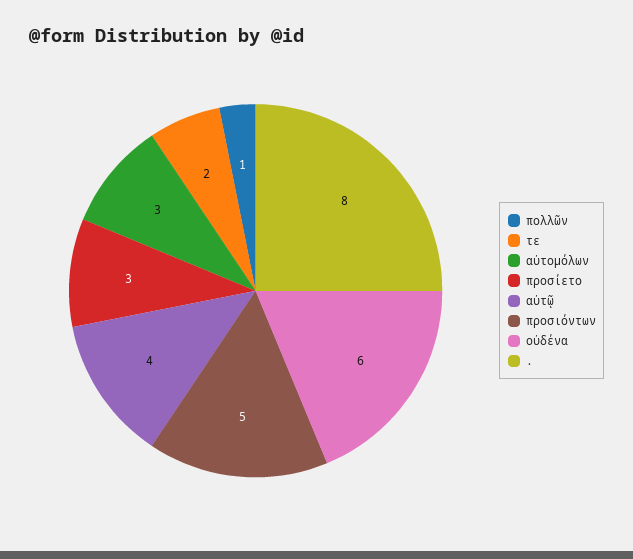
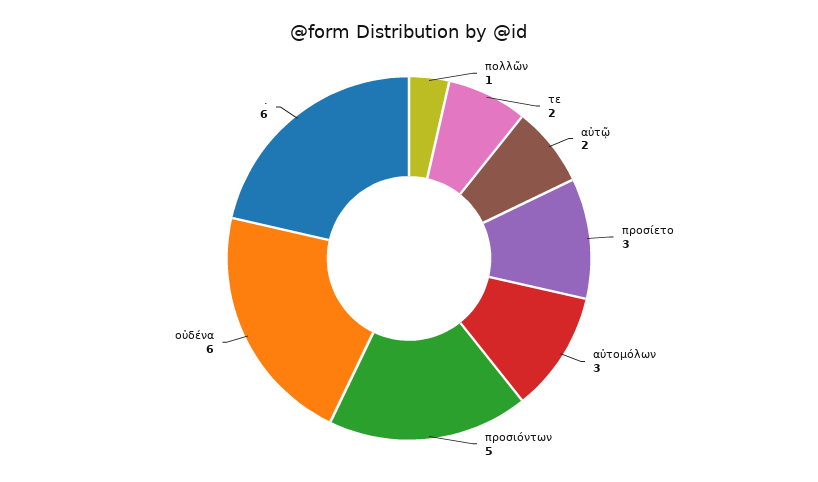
  {
    "πολλῶν": 1,
    "τε": 2,
    "αὐτομόλων": 3,
    "προσίετο": 3,
-   "αὐτῷ": 4,
+   "αὐτῷ": 2,
    "προσιόντων": 5,
    "οὐδένα": 6,
-   ".": 8
+   ".": 6
  }

